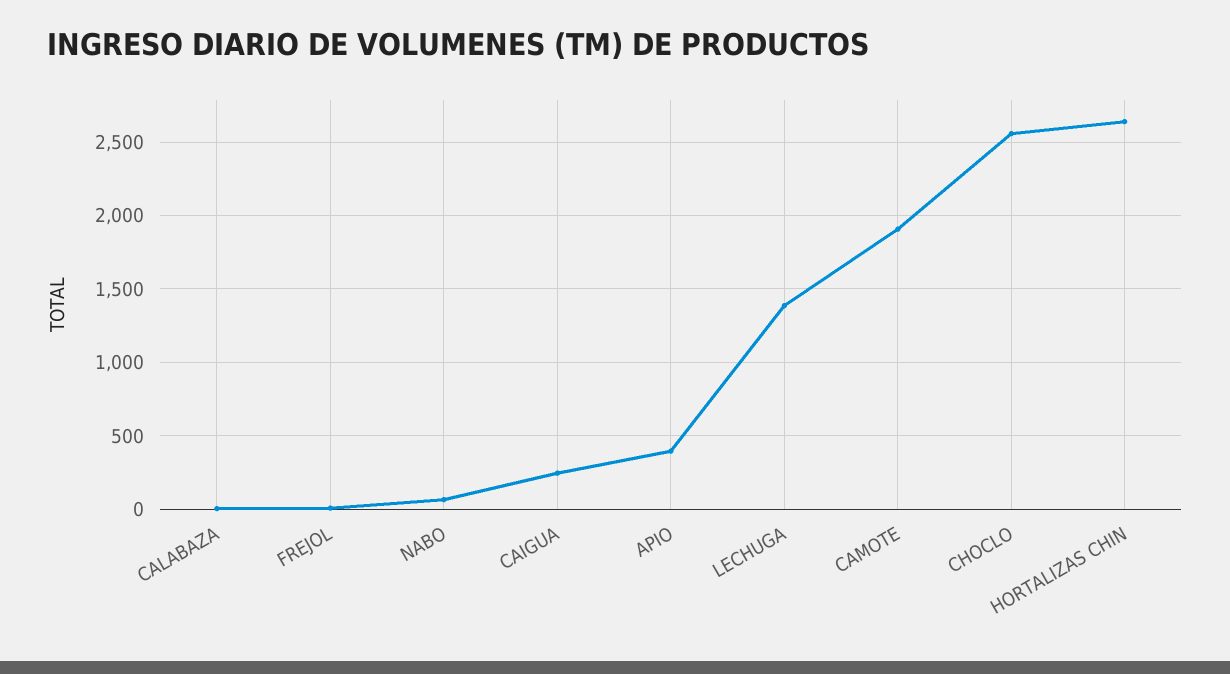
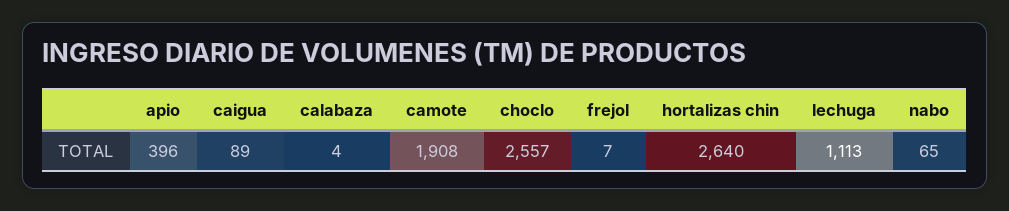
  {
    "CALABAZA": 4,
    "FREJOL": 7,
    "NABO": 65,
-   "CAIGUA": 250,
+   "CAIGUA": 89,
    "APIO": 396,
-   "LECHUGA": 1400,
+   "LECHUGA": 1113,
    "CAMOTE": 1908,
    "CHOCLO": 2557,
    "HORTALIZAS CHIN": 2640
  }

